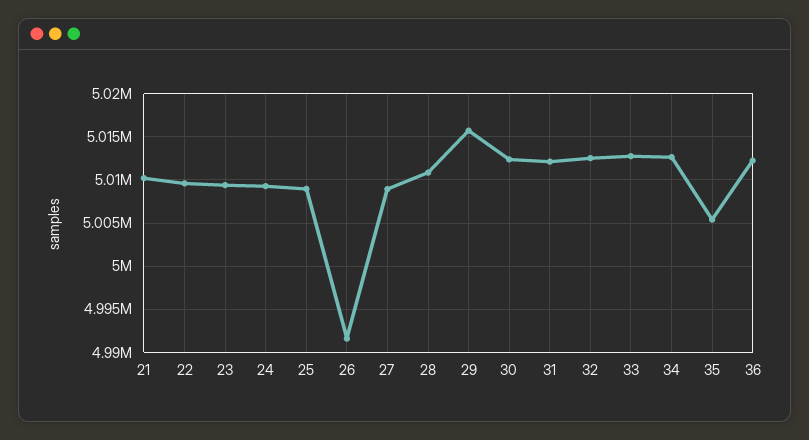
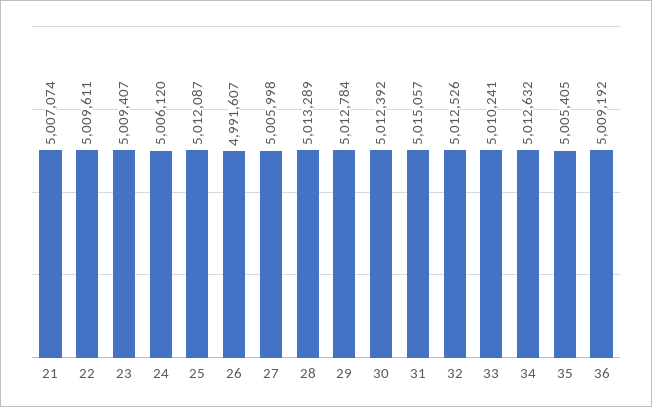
  {
-   "21": 5010000,
+   "21": 5007074,
    "22": 5009611,
    "23": 5009407,
-   "24": 5009000,
+   "24": 5006120,
-   "25": 5009000,
+   "25": 5012087,
    "26": 4991607,
-   "27": 5009000,
+   "27": 5005998,
-   "28": 5011000,
+   "28": 5013289,
-   "29": 5016000,
+   "29": 5012784,
    "30": 5012392,
-   "31": 5012000,
+   "31": 5015057,
    "32": 5012526,
-   "33": 5013000,
+   "33": 5010241,
    "34": 5012632,
    "35": 5005405,
-   "36": 5012000
+   "36": 5009192
  }

